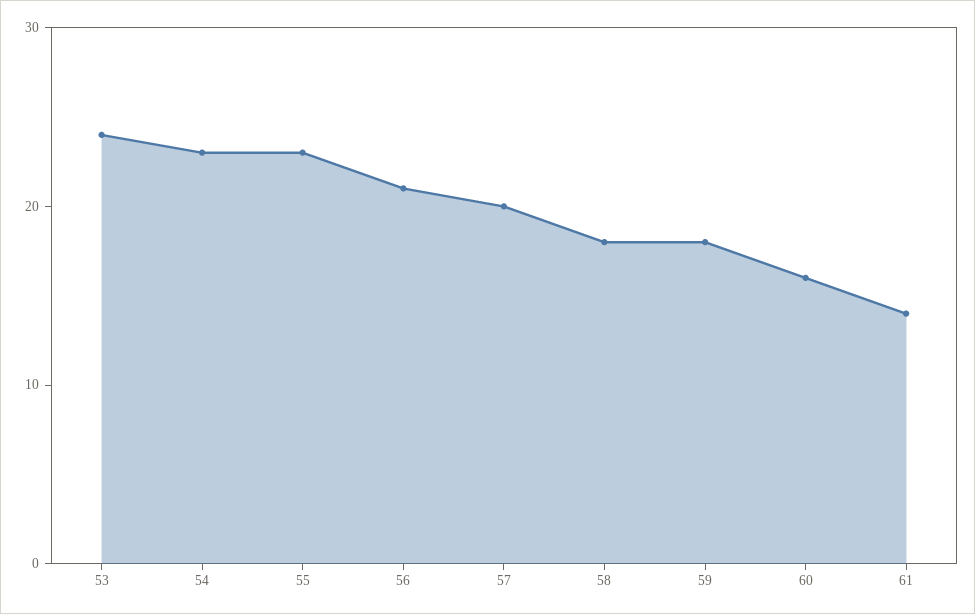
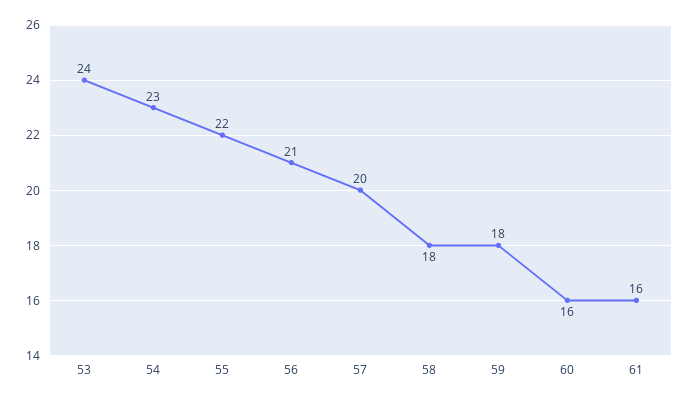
  {
    "53": 24,
    "54": 23,
-   "55": 23,
+   "55": 22,
    "56": 21,
    "57": 20,
    "58": 18,
    "59": 18,
    "60": 16,
-   "61": 14
+   "61": 16
  }

